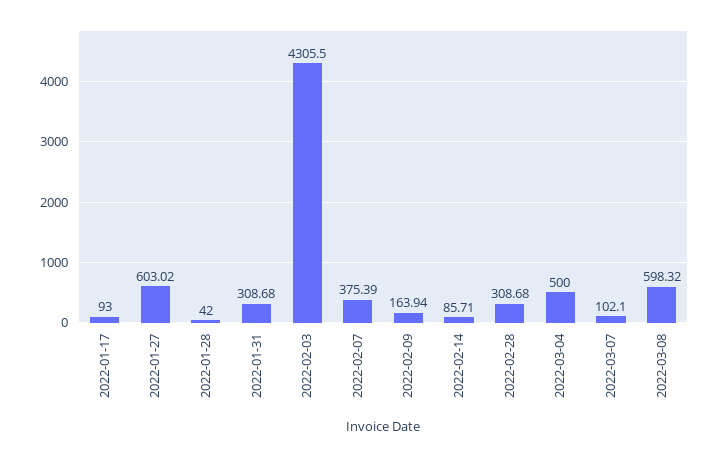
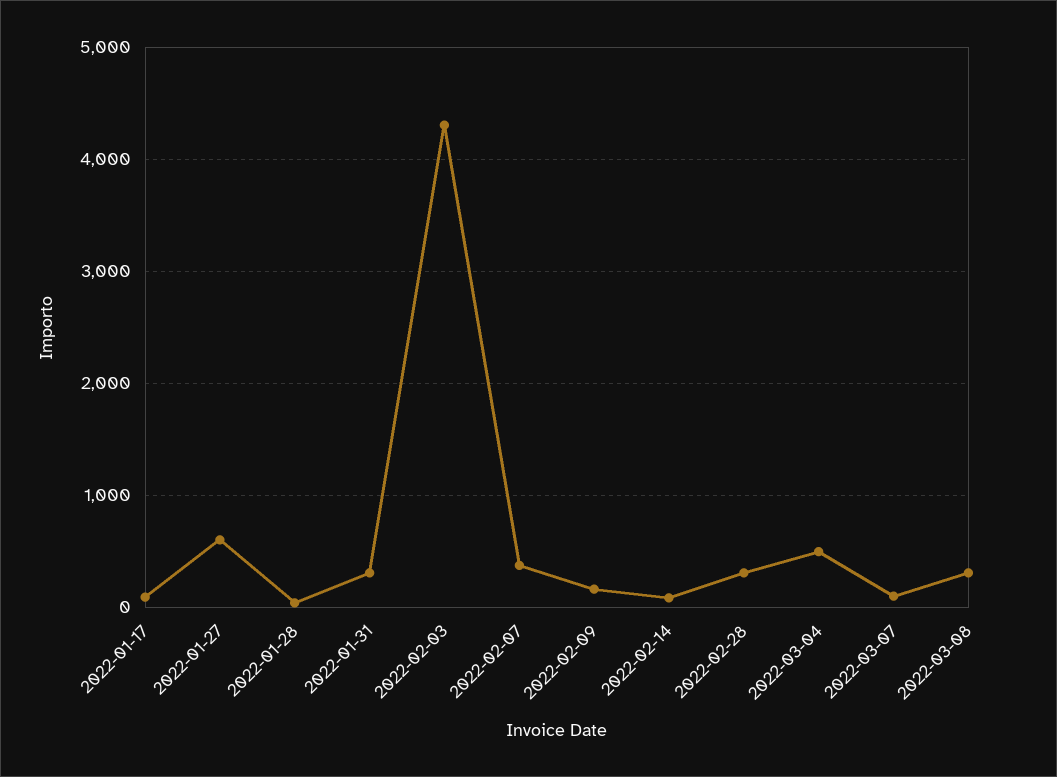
  {
    "2022-01-17": 93,
    "2022-01-27": 603.02,
    "2022-01-28": 42,
    "2022-01-31": 308.68,
    "2022-02-03": 4305.5,
    "2022-02-07": 375.39,
    "2022-02-09": 163.94,
    "2022-02-14": 85.71,
    "2022-02-28": 308.68,
    "2022-03-04": 500,
    "2022-03-07": 102.1,
-   "2022-03-08": 598.32
+   "2022-03-08": 300
  }

